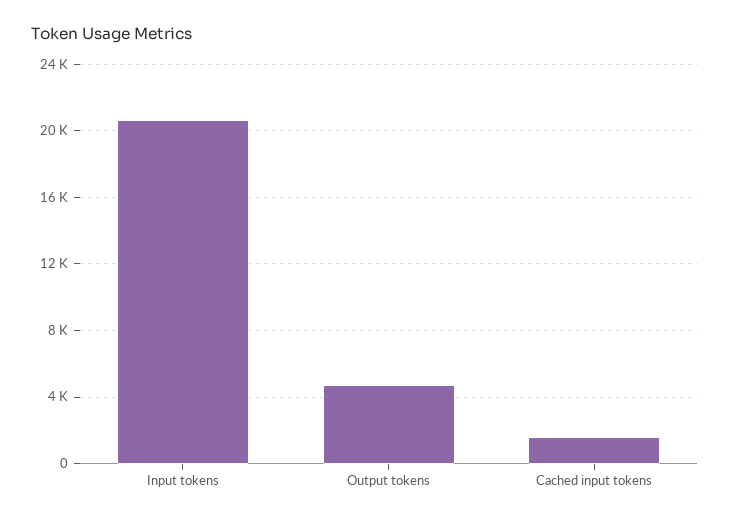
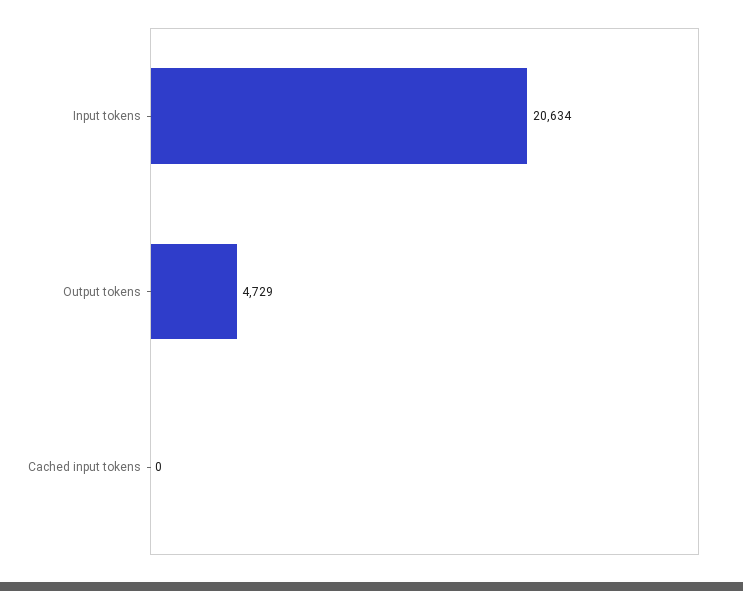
  {
    "Input tokens": 20634,
    "Output tokens": 4729,
-   "Cached input tokens": 1500
+   "Cached input tokens": 0
  }

